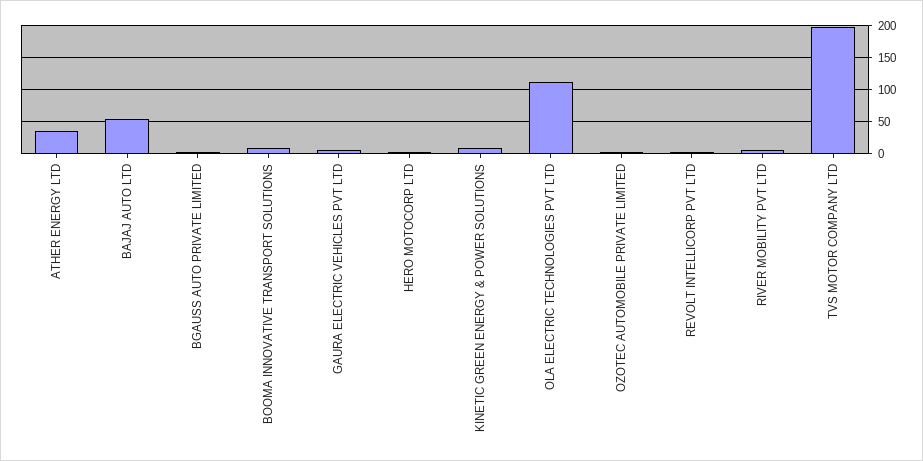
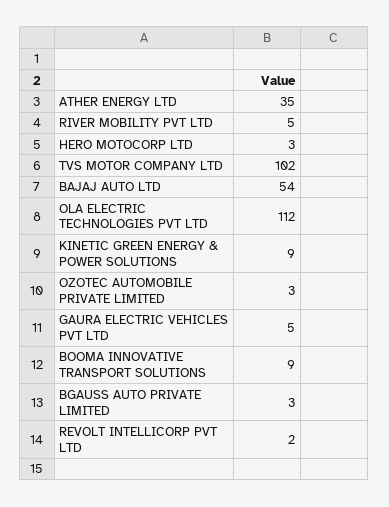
  {
    "ATHER ENERGY LTD": 35,
    "BAJAJ AUTO LTD": 54,
    "BGAUSS AUTO PRIVATE LIMITED": 3,
    "BOOMA INNOVATIVE TRANSPORT SOLUTIONS": 9,
    "GAURA ELECTRIC VEHICLES PVT LTD": 5,
    "HERO MOTOCORP LTD": 3,
    "KINETIC GREEN ENERGY & POWER SOLUTIONS": 9,
    "OLA ELECTRIC TECHNOLOGIES PVT LTD": 112,
    "OZOTEC AUTOMOBILE PRIVATE LIMITED": 3,
    "REVOLT INTELLICORP PVT LTD": 2,
    "RIVER MOBILITY PVT LTD": 5,
-   "TVS MOTOR COMPANY LTD": 200
+   "TVS MOTOR COMPANY LTD": 102
  }

